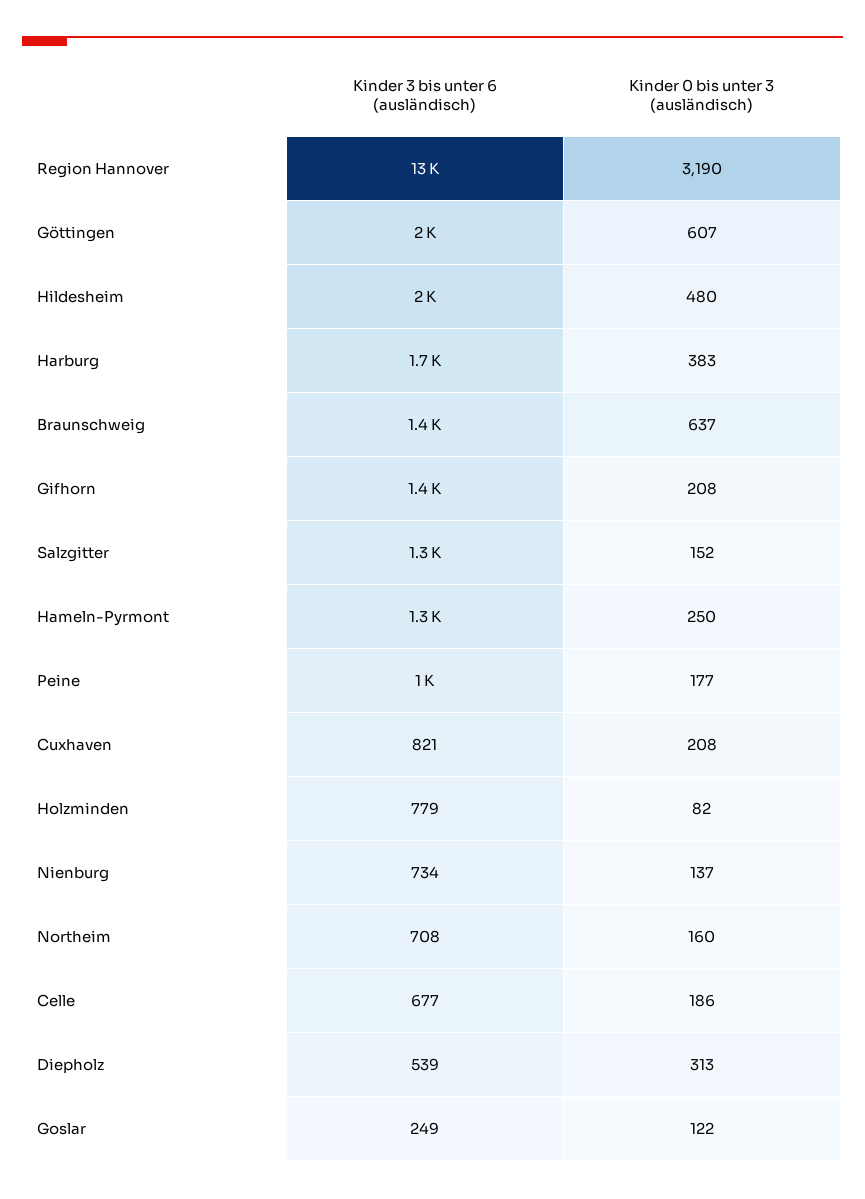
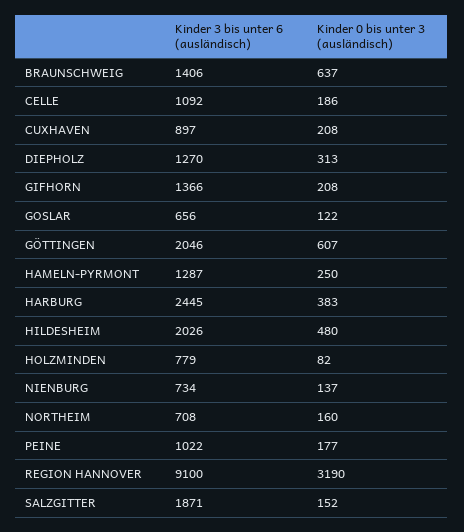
  {
    "Kinder 3 bis unter 6 (ausländisch)": {
-     "Region Hannover": 13000,
+     "Region Hannover": 9100,
      "Göttingen": 2046,
      "Hildesheim": 2026,
-     "Harburg": 1700,
+     "Harburg": 2445,
      "Braunschweig": 1406,
      "Gifhorn": 1366,
-     "Salzgitter": 1300,
+     "Salzgitter": 1871,
      "Hameln-Pyrmont": 1287,
      "Peine": 1022,
-     "Cuxhaven": 821,
+     "Cuxhaven": 897,
      "Holzminden": 779,
      "Nienburg": 734,
      "Northeim": 708,
-     "Celle": 677,
+     "Celle": 1092,
-     "Diepholz": 539,
+     "Diepholz": 1270,
-     "Goslar": 249
+     "Goslar": 656
    },
    "Kinder 0 bis unter 3 (ausländisch)": {
      "Region Hannover": 3190,
      "Göttingen": 607,
      "Hildesheim": 480,
      "Harburg": 383,
      "Braunschweig": 637,
      "Gifhorn": 208,
      "Salzgitter": 152,
      "Hameln-Pyrmont": 250,
      "Peine": 177,
      "Cuxhaven": 208,
      "Holzminden": 82,
      "Nienburg": 137,
      "Northeim": 160,
      "Celle": 186,
      "Diepholz": 313,
      "Goslar": 122
    }
  }

